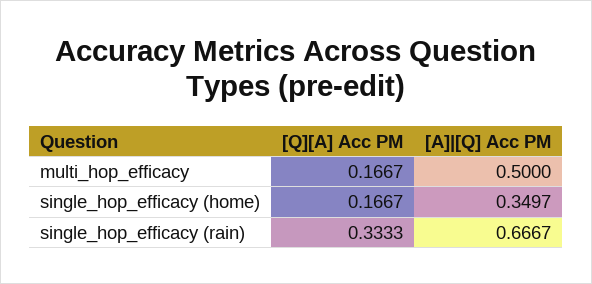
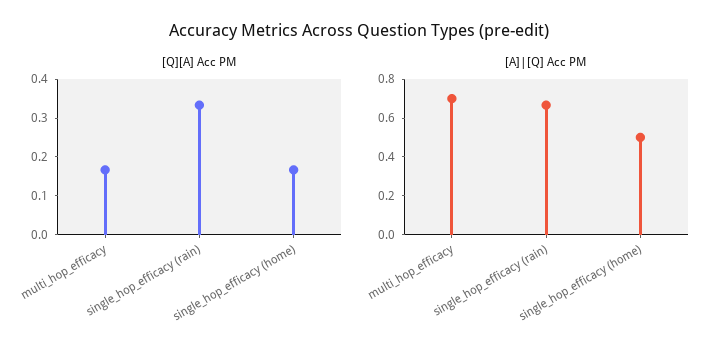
  {
    "[Q][A] Acc PM": {
      "multi_hop_efficacy": 0.1667,
      "single_hop_efficacy (home)": 0.1667,
      "single_hop_efficacy (rain)": 0.3333
    },
    "[A]|[Q] Acc PM": {
-     "multi_hop_efficacy": 0.5,
+     "multi_hop_efficacy": 0.7,
-     "single_hop_efficacy (home)": 0.3497,
+     "single_hop_efficacy (home)": 0.5,
      "single_hop_efficacy (rain)": 0.6667
    }
  }

